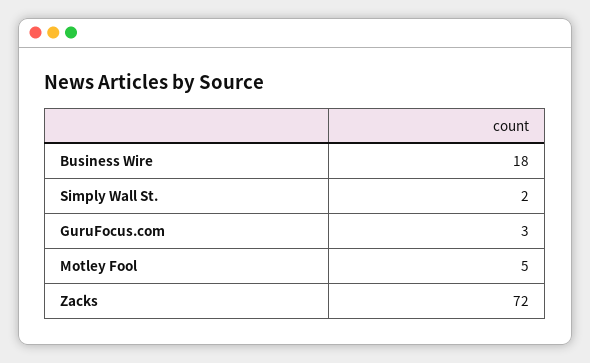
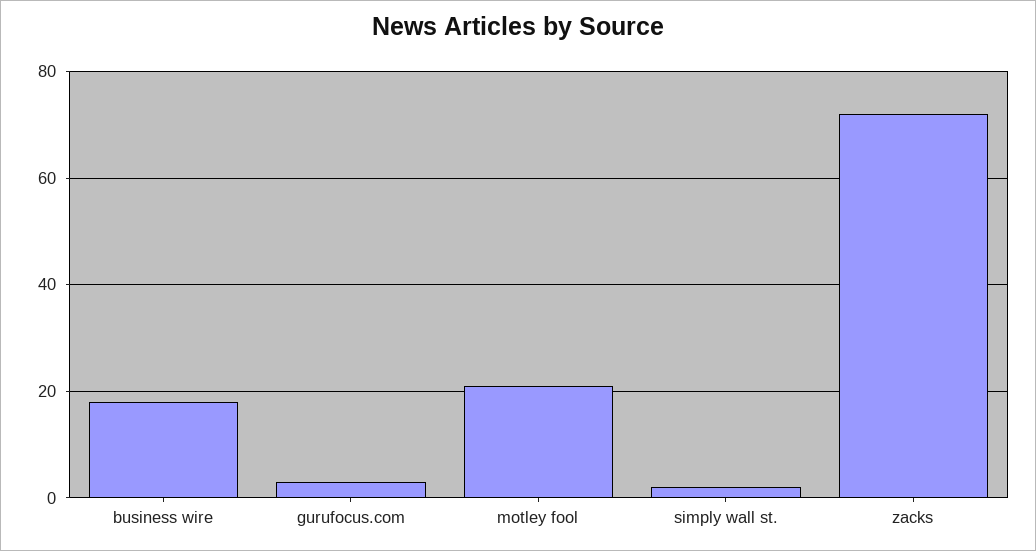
  {
    "Business Wire": 18,
    "Simply Wall St.": 2,
    "GuruFocus.com": 3,
-   "Motley Fool": 5,
+   "Motley Fool": 20,
    "Zacks": 72
  }

